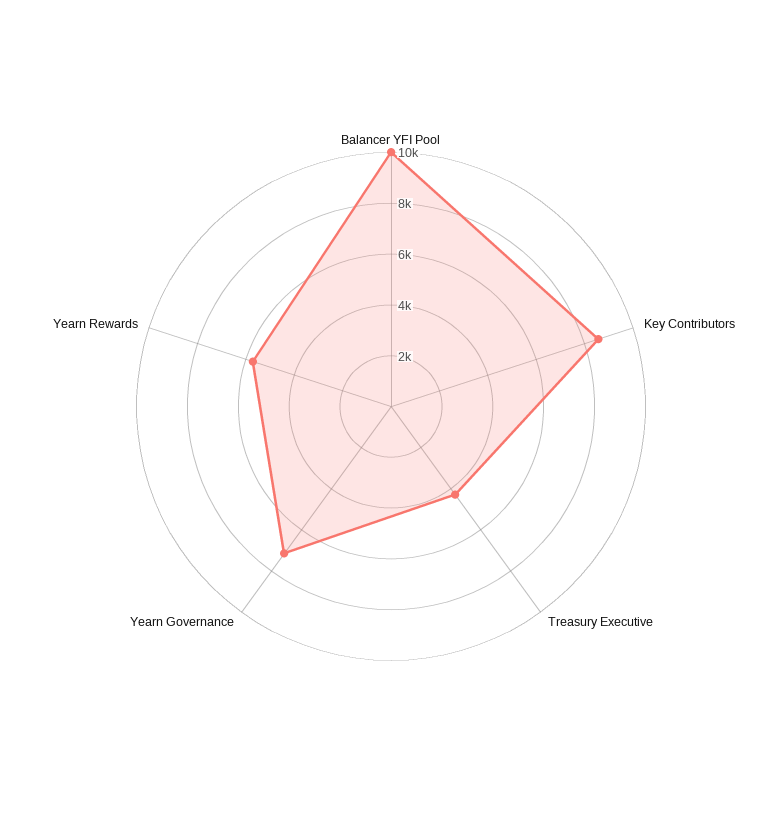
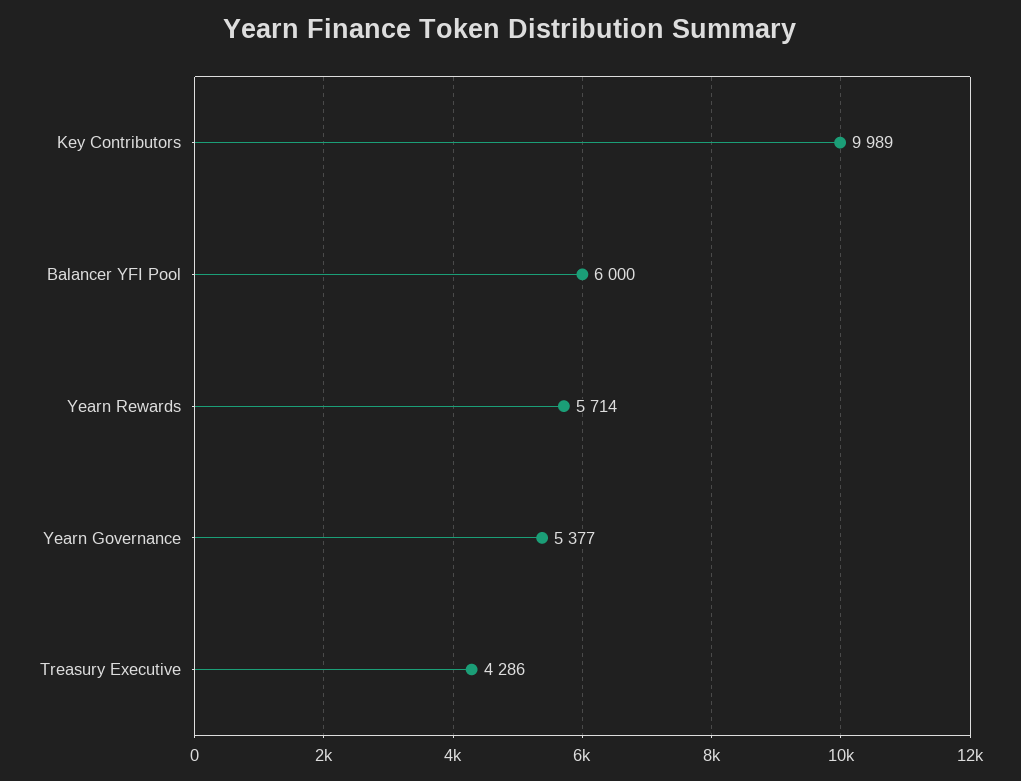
  {
-   "Balancer YFI Pool": 10000,
+   "Balancer YFI Pool": 6000,
-   "Key Contributors": 8500,
+   "Key Contributors": 9989,
    "Treasury Executive": 4286,
-   "Yearn Governance": 7000,
+   "Yearn Governance": 5377,
    "Yearn Rewards": 5714
  }

